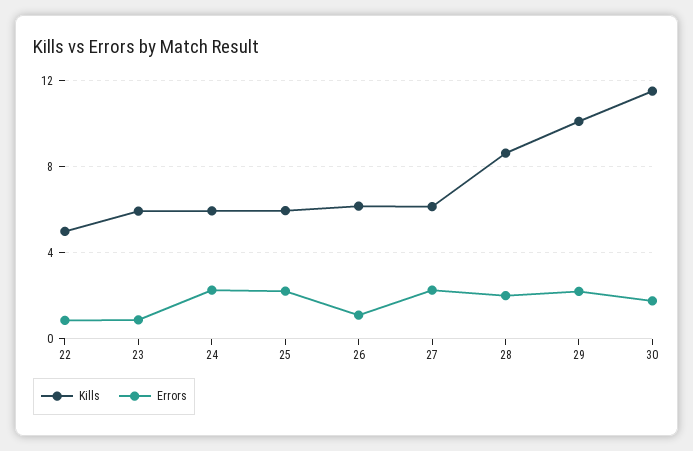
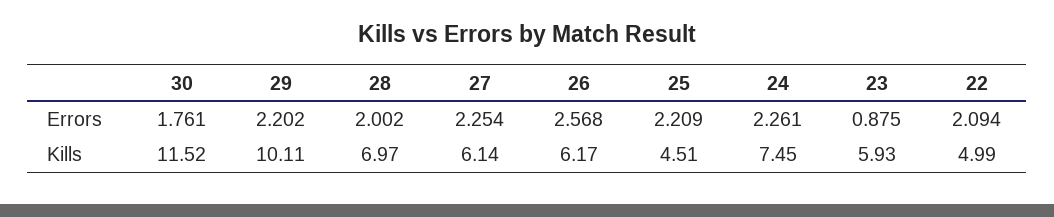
  {
    "Kills": {
      "22": 4.99,
      "23": 5.93,
-     "24": 6,
+     "24": 7.45,
-     "25": 6,
+     "25": 4.51,
      "26": 6.17,
      "27": 6.14,
-     "28": 8.5,
+     "28": 6.97,
      "29": 10.11,
      "30": 11.52
    },
    "Errors": {
-     "22": 1,
+     "22": 2.094,
      "23": 0.875,
      "24": 2.261,
      "25": 2.209,
-     "26": 1,
+     "26": 2.568,
      "27": 2.254,
      "28": 2.002,
      "29": 2.202,
      "30": 1.761
    }
  }

